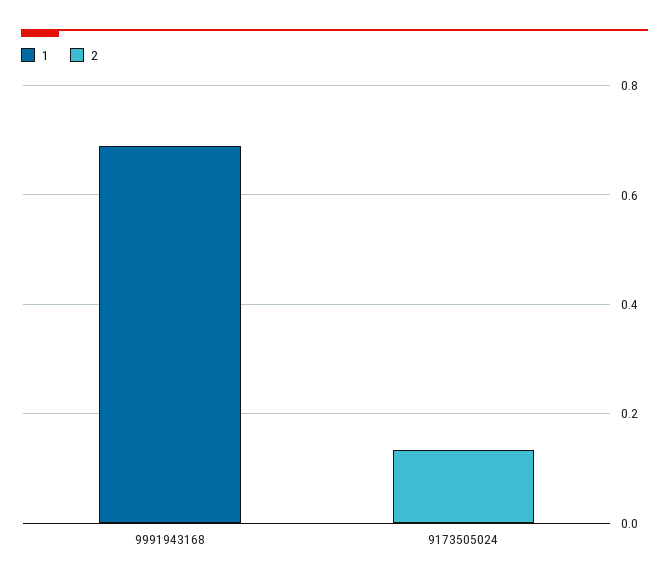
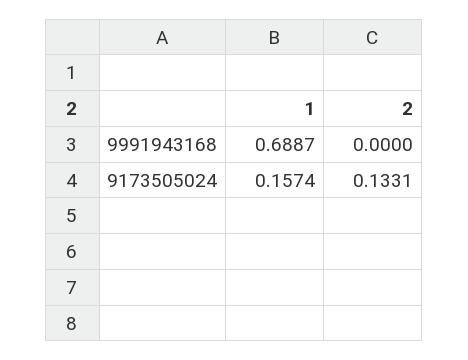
  {
    "1": {
      "9991943168": 0.6887,
-     "9173505024": 0
+     "9173505024": 0.1574
    },
    "2": {
      "9991943168": 0,
      "9173505024": 0.1331
    }
  }

